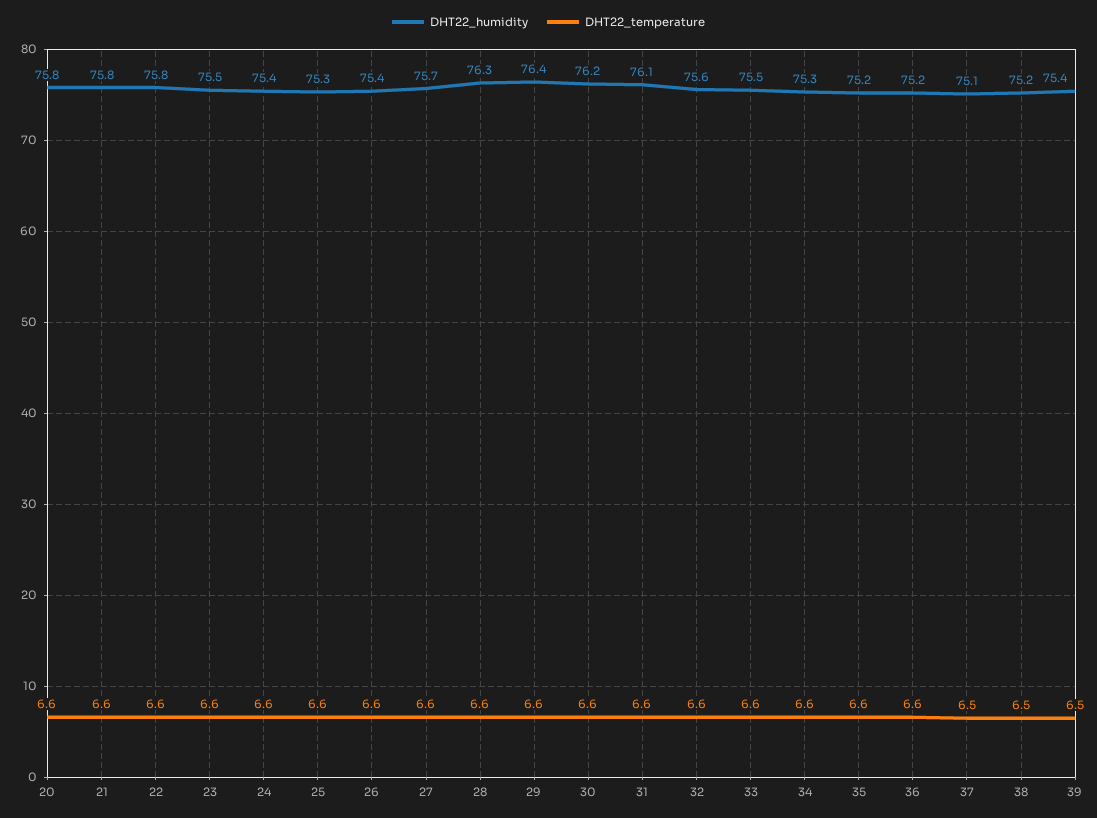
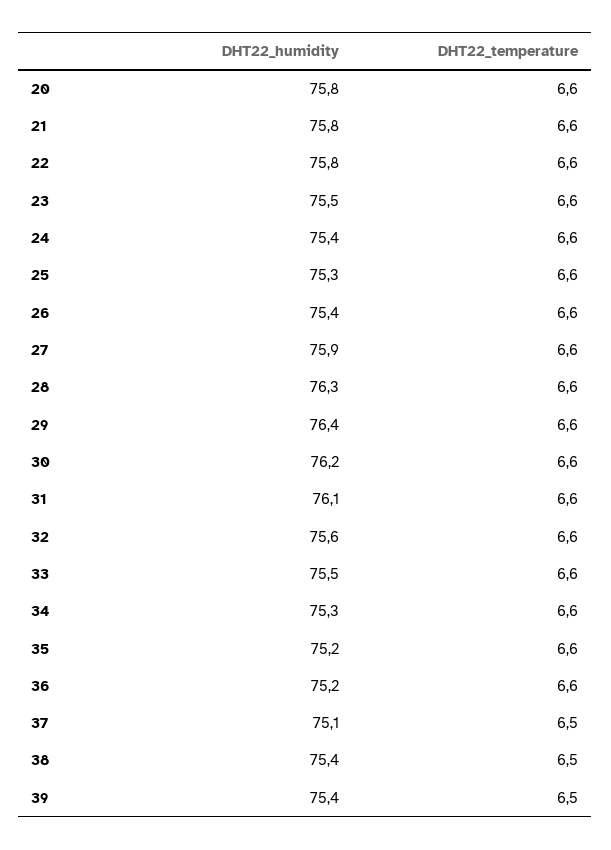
  {
    "DHT22_humidity": {
      "20": 75.8,
      "21": 75.8,
      "22": 75.8,
      "23": 75.5,
      "24": 75.4,
      "25": 75.3,
      "26": 75.4,
-     "27": 75.7,
+     "27": 75.9,
      "28": 76.3,
      "29": 76.4,
      "30": 76.2,
      "31": 76.1,
      "32": 75.6,
      "33": 75.5,
      "34": 75.3,
      "35": 75.2,
      "36": 75.2,
      "37": 75.1,
-     "38": 75.2,
+     "38": 75.4,
      "39": 75.4
    },
    "DHT22_temperature": {
      "20": 6.6,
      "21": 6.6,
      "22": 6.6,
      "23": 6.6,
      "24": 6.6,
      "25": 6.6,
      "26": 6.6,
      "27": 6.6,
      "28": 6.6,
      "29": 6.6,
      "30": 6.6,
      "31": 6.6,
      "32": 6.6,
      "33": 6.6,
      "34": 6.6,
      "35": 6.6,
      "36": 6.6,
      "37": 6.5,
      "38": 6.5,
      "39": 6.5
    }
  }

